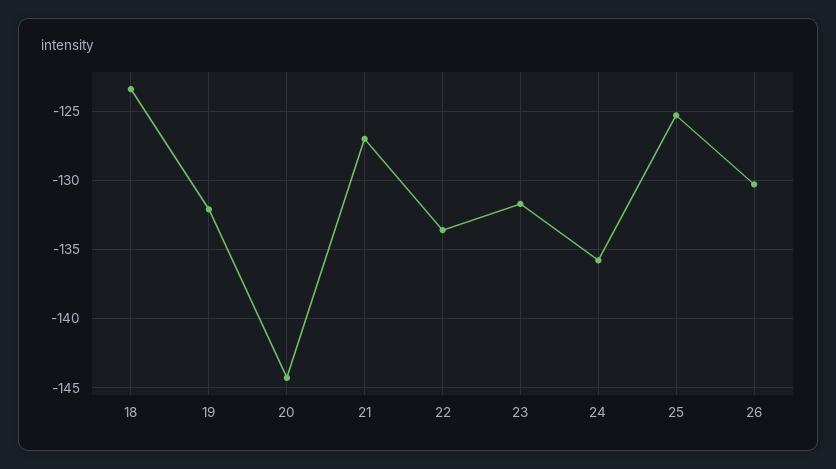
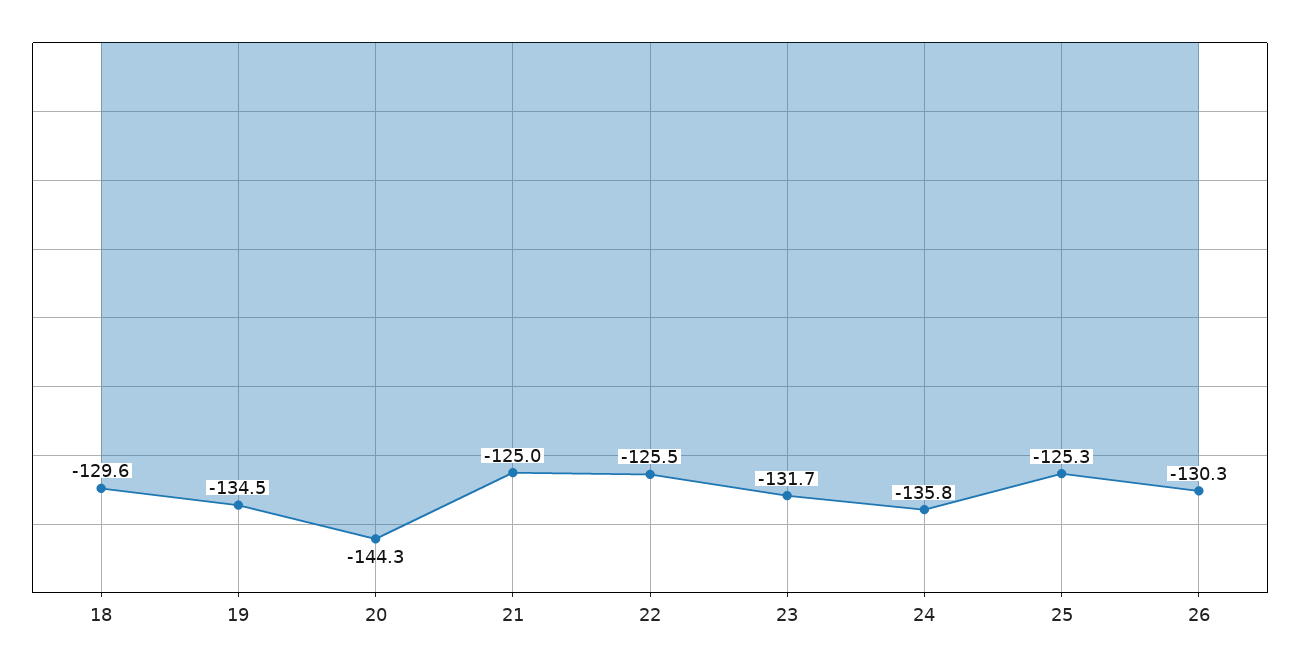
  {
-   "18": -123.5,
+   "18": -129.6,
-   "19": -132,
+   "19": -134.5,
    "20": -144.3,
-   "21": -127,
+   "21": -125,
-   "22": -133.5,
+   "22": -125.5,
    "23": -131.7,
    "24": -135.8,
    "25": -125.3,
    "26": -130.3
  }

